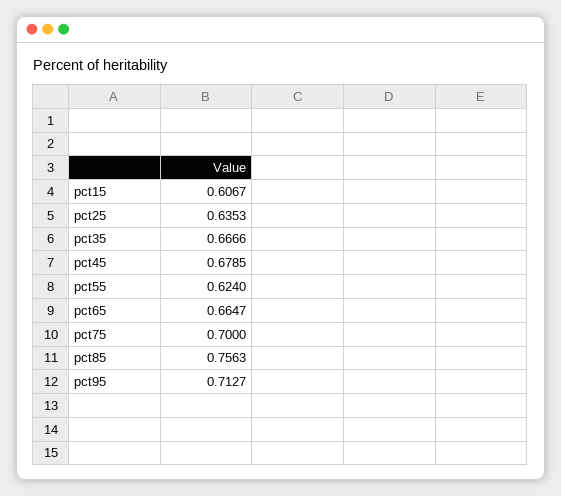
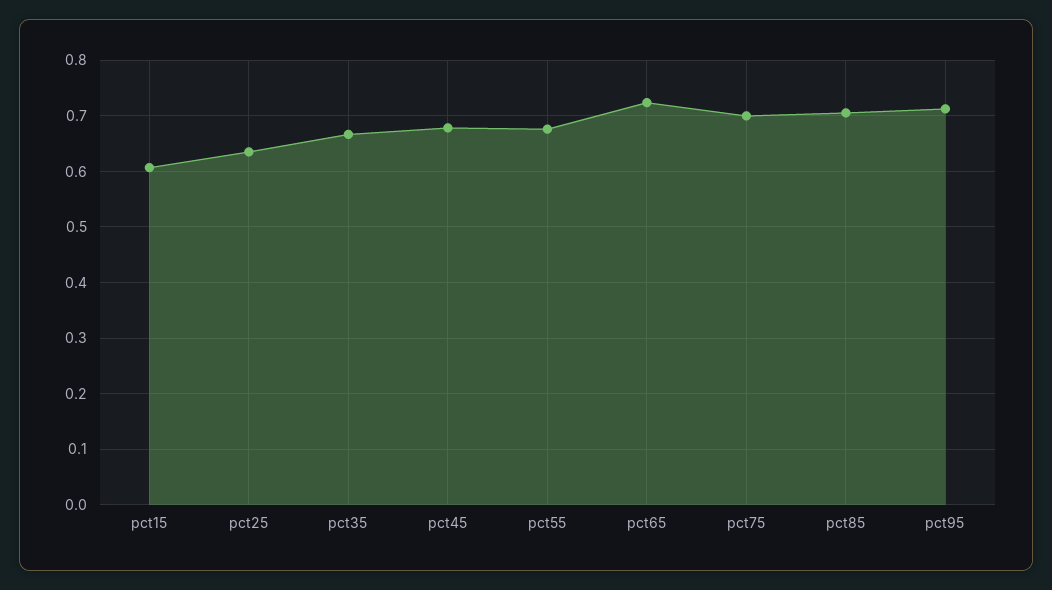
  {
    "pct15": 0.6067,
    "pct25": 0.6353,
    "pct35": 0.6666,
    "pct45": 0.6785,
-   "pct55": 0.624,
+   "pct55": 0.68,
-   "pct65": 0.6647,
+   "pct65": 0.72,
    "pct75": 0.7,
-   "pct85": 0.7563,
+   "pct85": 0.7,
    "pct95": 0.7127
  }

